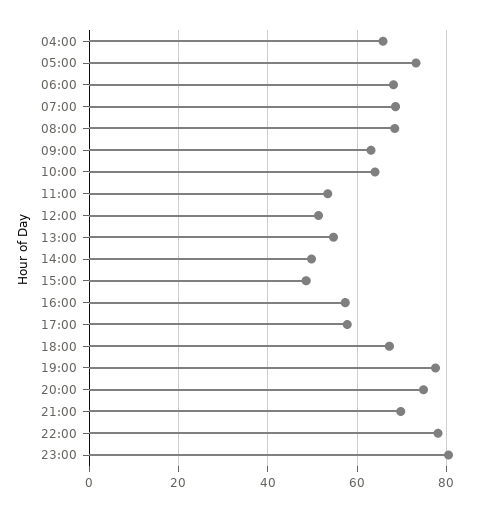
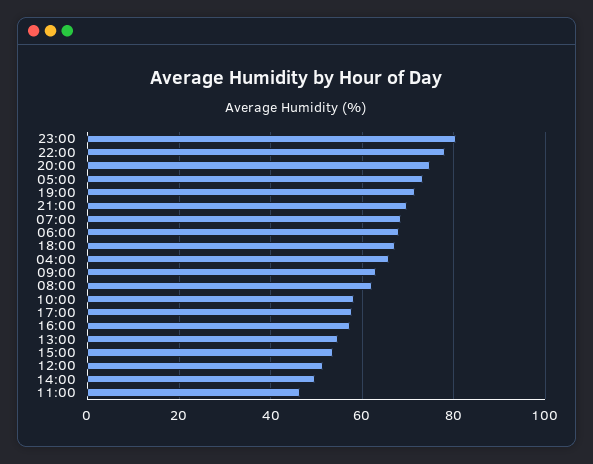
  {
    "04:00": 66,
    "05:00": 74,
    "06:00": 68,
    "07:00": 68,
-   "08:00": 68,
+   "08:00": 62,
    "09:00": 64,
-   "10:00": 64,
+   "10:00": 58,
-   "11:00": 54,
+   "11:00": 46,
    "12:00": 52,
    "13:00": 54,
    "14:00": 50,
-   "15:00": 48,
+   "15:00": 54,
    "16:00": 58,
    "17:00": 58,
    "18:00": 68,
-   "19:00": 78,
+   "19:00": 72,
    "20:00": 74,
    "21:00": 70,
    "22:00": 78,
    "23:00": 80
  }

